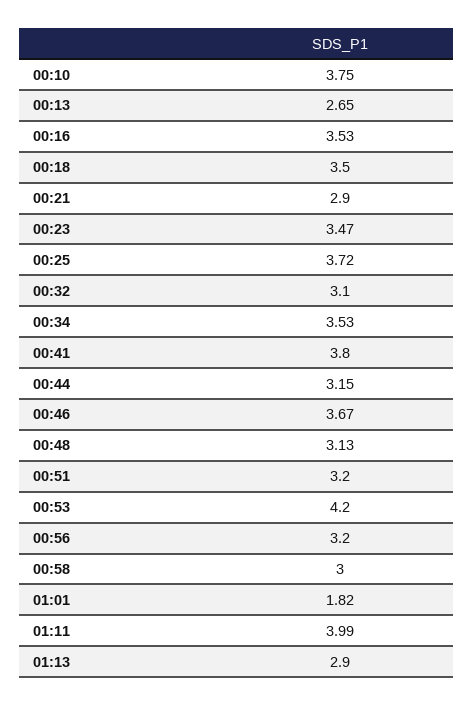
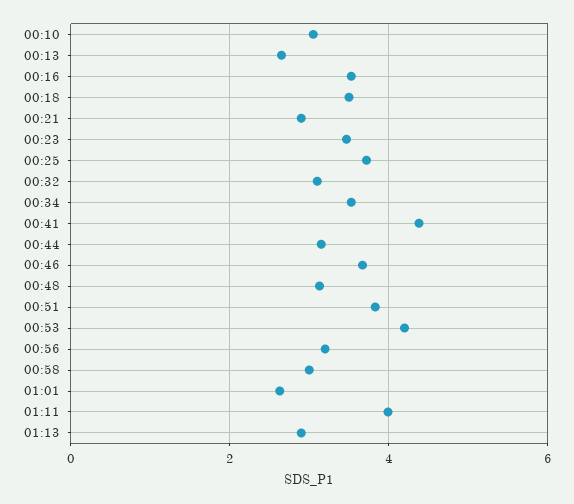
  {
-   "00:10": 3.75,
+   "00:10": 3,
    "00:13": 2.65,
    "00:16": 3.53,
    "00:18": 3.5,
    "00:21": 2.9,
    "00:23": 3.47,
    "00:25": 3.72,
    "00:32": 3.1,
    "00:34": 3.53,
-   "00:41": 3.8,
+   "00:41": 4.4,
    "00:44": 3.15,
    "00:46": 3.67,
    "00:48": 3.13,
-   "00:51": 3.2,
+   "00:51": 3.8,
    "00:53": 4.2,
    "00:56": 3.2,
    "00:58": 3,
-   "01:01": 1.82,
+   "01:01": 2.6,
    "01:11": 3.99,
    "01:13": 2.9
  }

